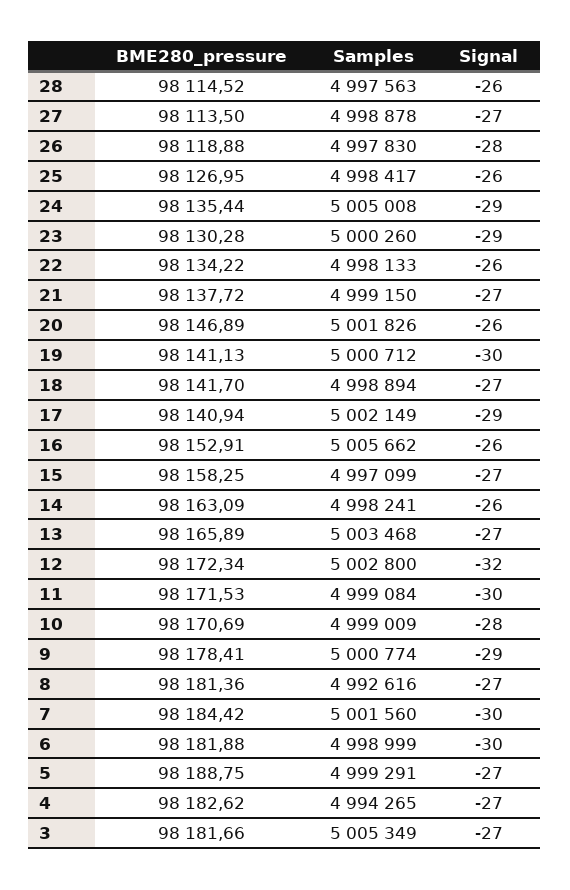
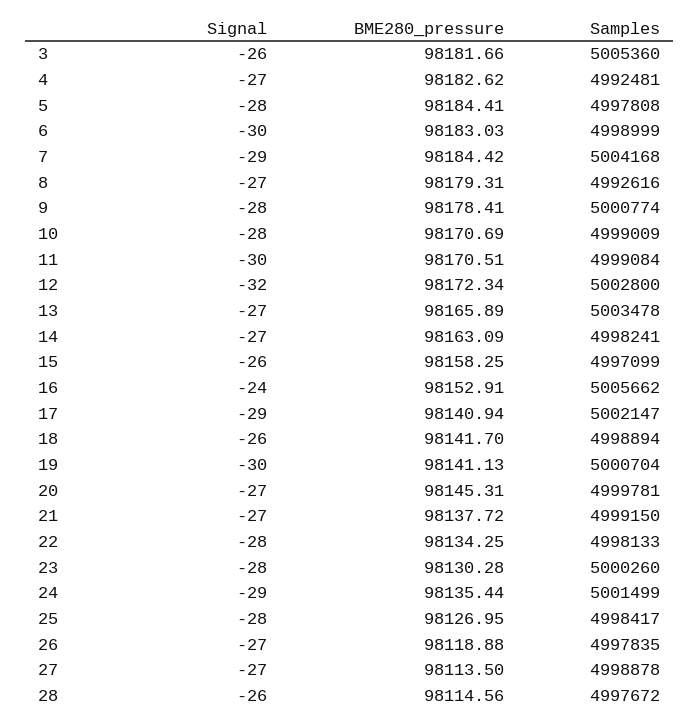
  {
    "BME280_pressure": {
-     "28": 98114.52,
+     "28": 98114.56,
      "27": 98113.5,
      "26": 98118.88,
      "25": 98126.95,
      "24": 98135.44,
      "23": 98130.28,
-     "22": 98134.22,
+     "22": 98134.25,
      "21": 98137.72,
-     "20": 98146.89,
+     "20": 98145.31,
      "19": 98141.13,
      "18": 98141.7,
      "17": 98140.94,
      "16": 98152.91,
      "15": 98158.25,
      "14": 98163.09,
      "13": 98165.89,
      "12": 98172.34,
-     "11": 98171.53,
+     "11": 98170.51,
      "10": 98170.69,
      "9": 98178.41,
-     "8": 98181.36,
+     "8": 98179.31,
      "7": 98184.42,
-     "6": 98181.88,
+     "6": 98183.03,
-     "5": 98188.75,
+     "5": 98184.41,
      "4": 98182.62,
      "3": 98181.66
    },
    "Samples": {
-     "28": 4997563,
+     "28": 4997672,
      "27": 4998878,
-     "26": 4997830,
+     "26": 4997835,
      "25": 4998417,
-     "24": 5005008,
+     "24": 5001499,
      "23": 5000260,
      "22": 4998133,
      "21": 4999150,
-     "20": 5001826,
+     "20": 4999781,
-     "19": 5000712,
+     "19": 5000704,
      "18": 4998894,
-     "17": 5002149,
+     "17": 5002147,
      "16": 5005662,
      "15": 4997099,
      "14": 4998241,
-     "13": 5003468,
+     "13": 5003478,
      "12": 5002800,
      "11": 4999084,
      "10": 4999009,
      "9": 5000774,
      "8": 4992616,
-     "7": 5001560,
+     "7": 5004168,
      "6": 4998999,
-     "5": 4999291,
+     "5": 4997808,
-     "4": 4994265,
+     "4": 4992481,
-     "3": 5005349
+     "3": 5005360
    },
    "Signal": {
      "28": -26,
      "27": -27,
-     "26": -28,
+     "26": -27,
-     "25": -26,
+     "25": -28,
      "24": -29,
-     "23": -29,
+     "23": -28,
-     "22": -26,
+     "22": -28,
      "21": -27,
-     "20": -26,
+     "20": -27,
      "19": -30,
-     "18": -27,
+     "18": -26,
      "17": -29,
-     "16": -26,
+     "16": -24,
-     "15": -27,
+     "15": -26,
-     "14": -26,
+     "14": -27,
      "13": -27,
      "12": -32,
      "11": -30,
      "10": -28,
-     "9": -29,
+     "9": -28,
      "8": -27,
-     "7": -30,
+     "7": -29,
      "6": -30,
-     "5": -27,
+     "5": -28,
      "4": -27,
-     "3": -27
+     "3": -26
    }
  }

